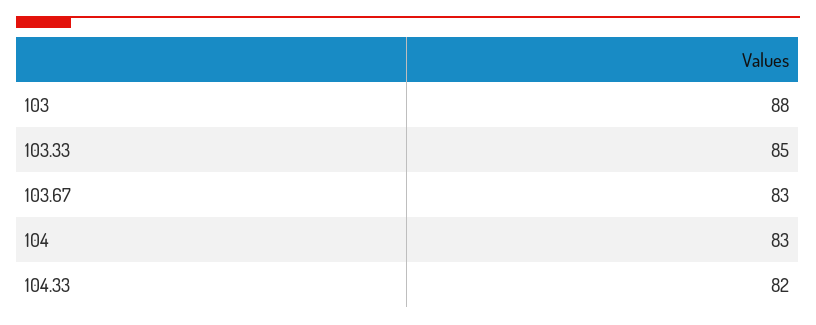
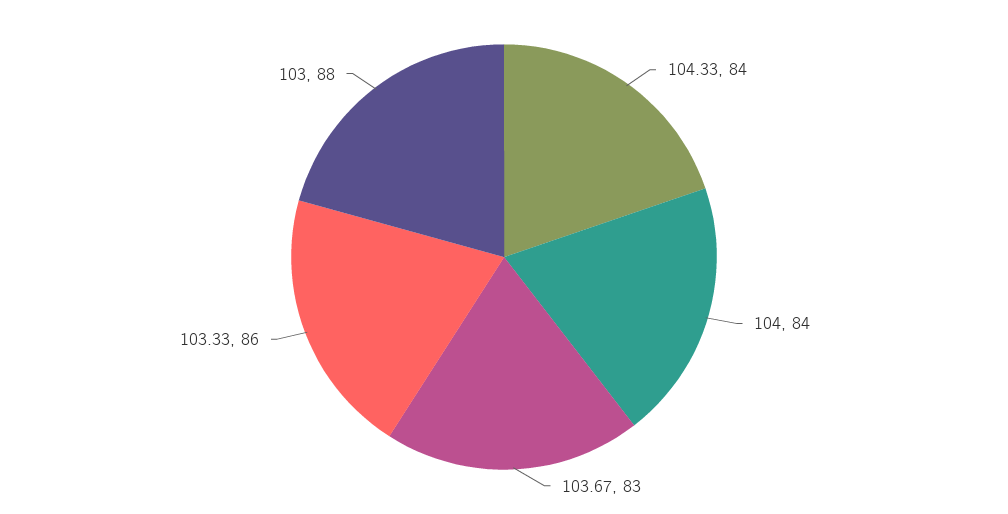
  {
    "103": 88,
-   "103.33": 85,
+   "103.33": 86,
    "103.67": 83,
-   "104": 83,
+   "104": 84,
-   "104.33": 82
+   "104.33": 84
  }

